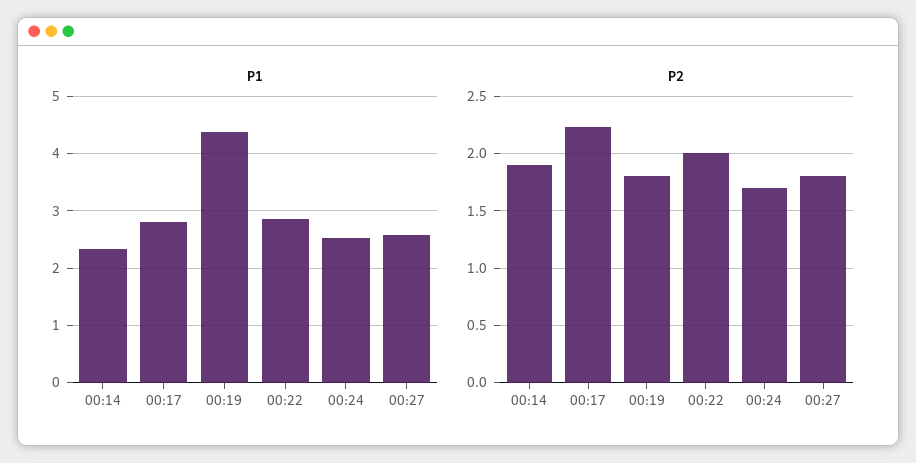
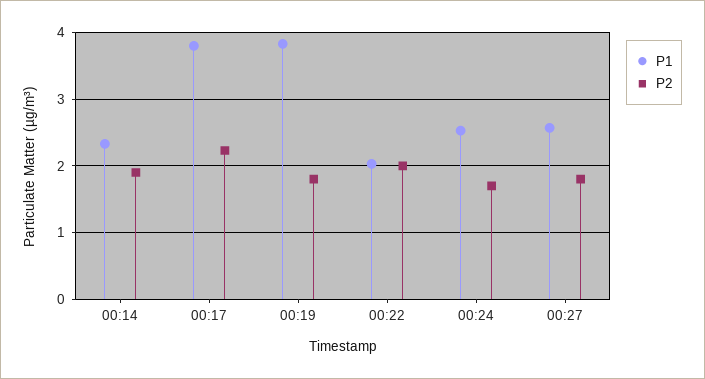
  {
    "P1": {
      "00:14": 2.3,
-     "00:17": 2.8,
+     "00:17": 3.8,
-     "00:19": 4.4,
+     "00:19": 3.8,
-     "00:22": 2.8,
+     "00:22": 2,
      "00:24": 2.5,
      "00:27": 2.6
    },
    "P2": {
      "00:14": 1.9,
      "00:17": 2.2,
      "00:19": 1.8,
      "00:22": 2,
      "00:24": 1.7,
      "00:27": 1.8
    }
  }

